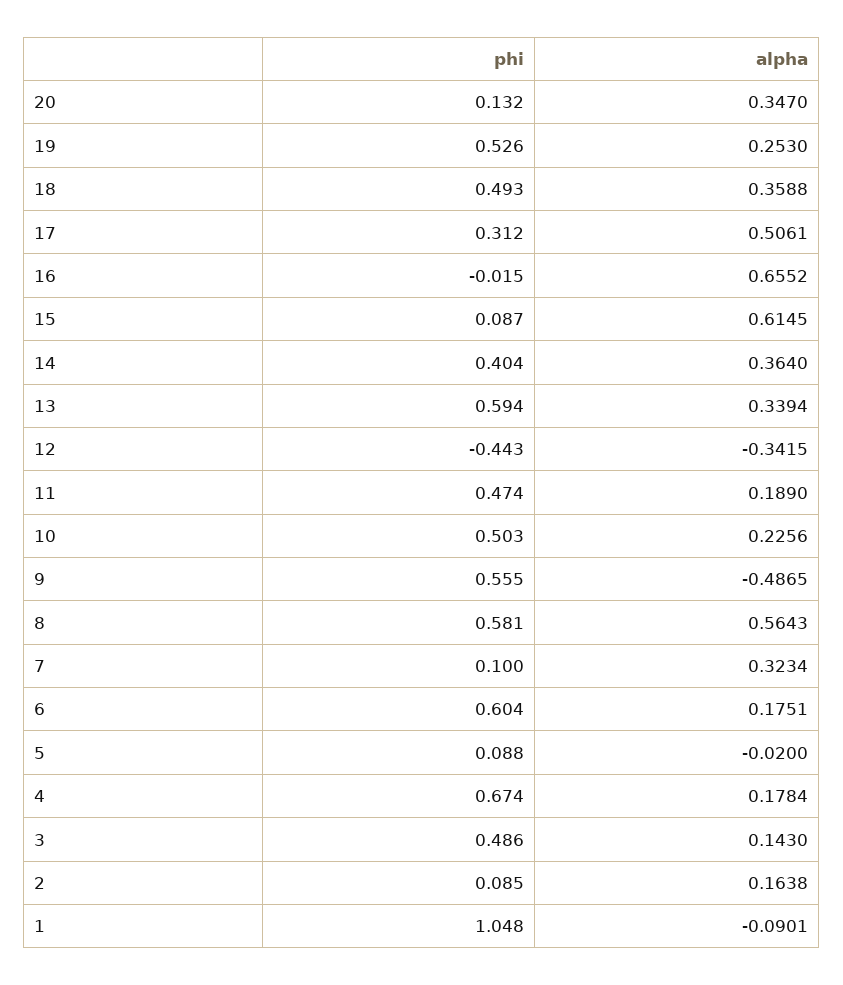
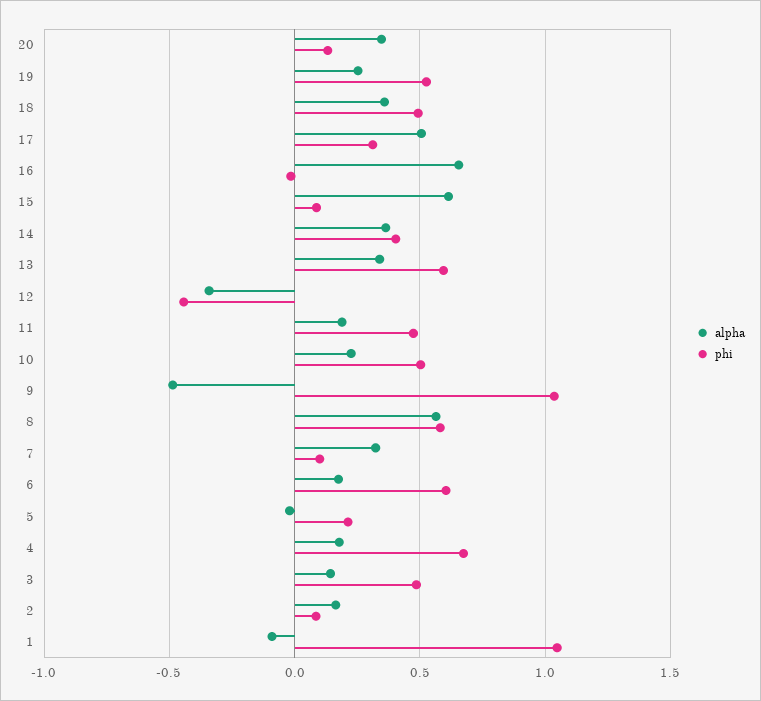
  {
    "phi": {
      "20": 0.132,
      "19": 0.526,
      "18": 0.493,
      "17": 0.312,
      "16": -0.015,
      "15": 0.087,
      "14": 0.404,
      "13": 0.594,
      "12": -0.443,
      "11": 0.474,
      "10": 0.503,
-     "9": 0.555,
+     "9": 1.05,
      "8": 0.581,
      "7": 0.1,
      "6": 0.604,
-     "5": 0.088,
+     "5": 0.2,
      "4": 0.674,
      "3": 0.486,
      "2": 0.085,
      "1": 1.048
    },
    "alpha": {
      "20": 0.347,
      "19": 0.253,
      "18": 0.3588,
      "17": 0.5061,
      "16": 0.6552,
      "15": 0.6145,
      "14": 0.364,
      "13": 0.3394,
      "12": -0.3415,
      "11": 0.189,
      "10": 0.2256,
      "9": -0.4865,
      "8": 0.5643,
      "7": 0.3234,
      "6": 0.1751,
      "5": -0.02,
      "4": 0.1784,
      "3": 0.143,
      "2": 0.1638,
      "1": -0.0901
    }
  }

